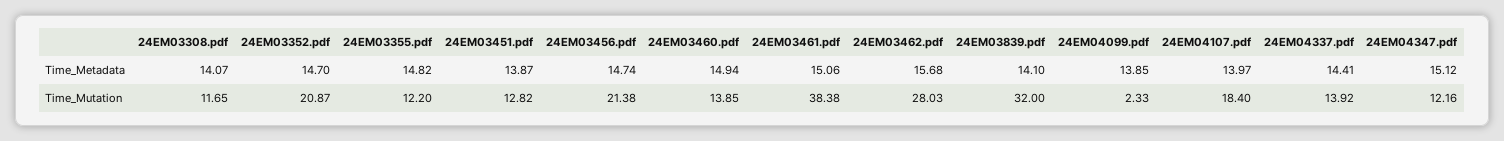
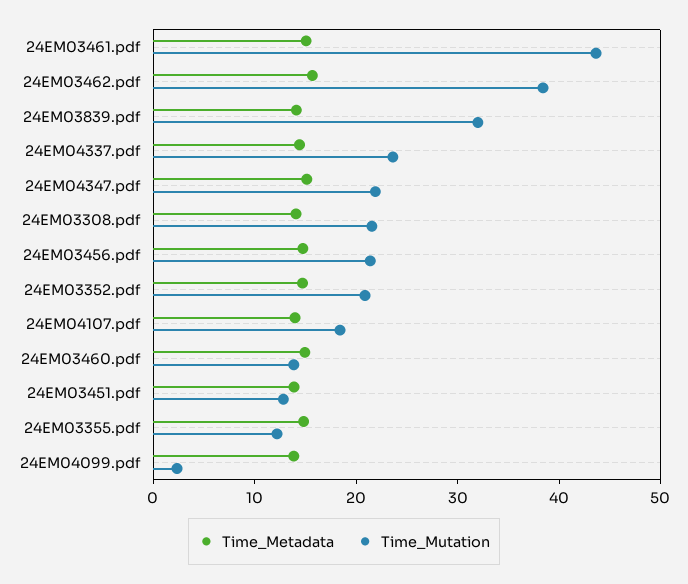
  {
    "Time_Metadata": {
      "24EM03308.pdf": 14.07,
      "24EM03352.pdf": 14.7,
      "24EM03355.pdf": 14.82,
      "24EM03451.pdf": 13.87,
      "24EM03456.pdf": 14.74,
      "24EM03460.pdf": 14.94,
      "24EM03461.pdf": 15.06,
      "24EM03462.pdf": 15.68,
      "24EM03839.pdf": 14.1,
      "24EM04099.pdf": 13.85,
      "24EM04107.pdf": 13.97,
      "24EM04337.pdf": 14.41,
      "24EM04347.pdf": 15.12
    },
    "Time_Mutation": {
-     "24EM03308.pdf": 11.65,
+     "24EM03308.pdf": 22,
      "24EM03352.pdf": 20.87,
      "24EM03355.pdf": 12.2,
      "24EM03451.pdf": 12.82,
      "24EM03456.pdf": 21.38,
      "24EM03460.pdf": 13.85,
-     "24EM03461.pdf": 38.38,
+     "24EM03461.pdf": 44,
-     "24EM03462.pdf": 28.03,
+     "24EM03462.pdf": 38,
      "24EM03839.pdf": 32,
      "24EM04099.pdf": 2.33,
      "24EM04107.pdf": 18.4,
-     "24EM04337.pdf": 13.92,
+     "24EM04337.pdf": 24,
-     "24EM04347.pdf": 12.16
+     "24EM04347.pdf": 22
    }
  }

